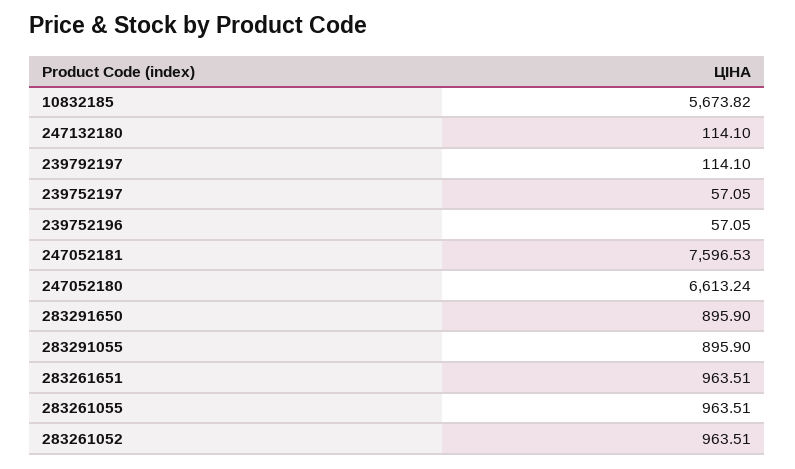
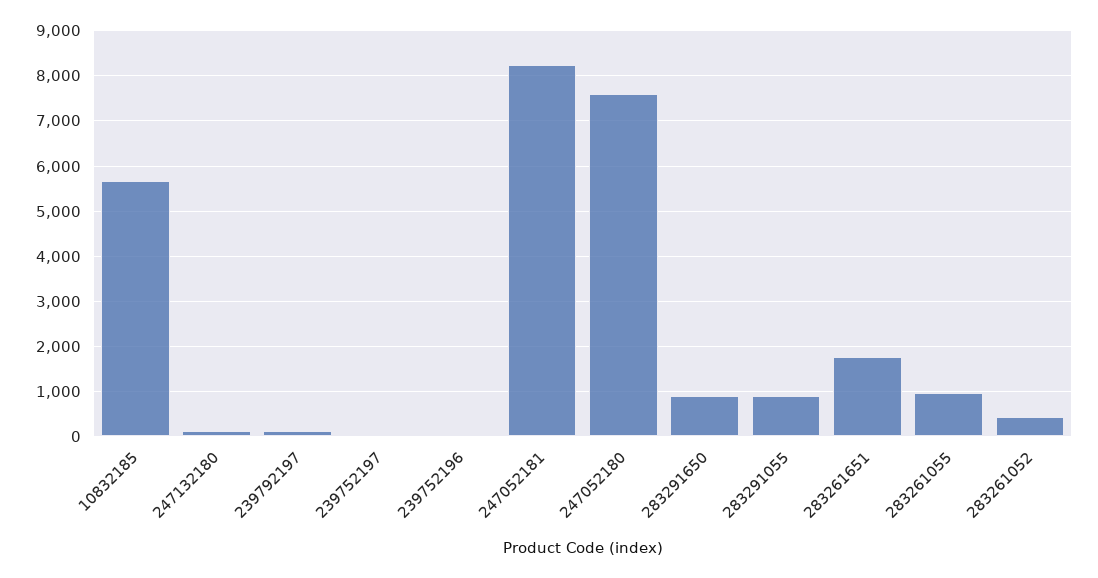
  {
    "10832185": 5673.82,
    "247132180": 114.1,
    "239792197": 114.1,
    "239752197": 57.05,
    "239752196": 57.05,
-   "247052181": 7596.53,
+   "247052181": 8200,
-   "247052180": 6613.24,
+   "247052180": 7600,
    "283291650": 895.9,
    "283291055": 895.9,
-   "283261651": 963.51,
+   "283261651": 1800,
    "283261055": 963.51,
-   "283261052": 963.51
+   "283261052": 400
  }

